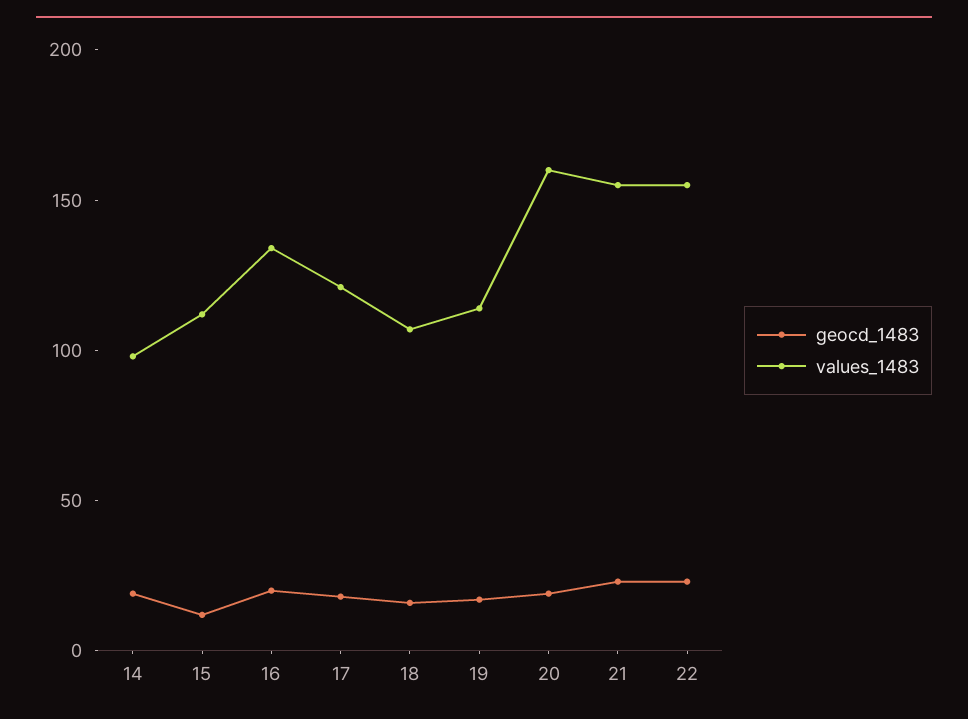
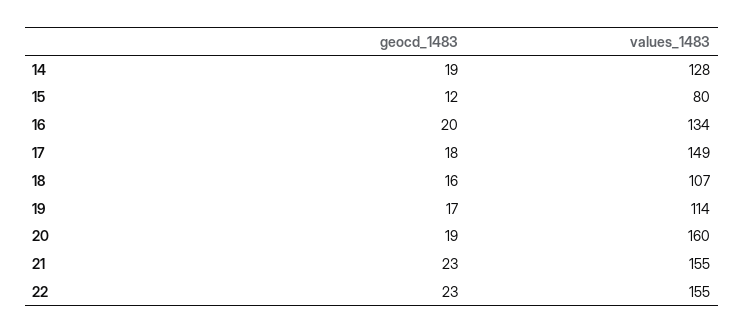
  {
    "geocd_1483": {
      "14": 19,
      "15": 12,
      "16": 20,
      "17": 18,
      "18": 16,
      "19": 17,
      "20": 19,
      "21": 23,
      "22": 23
    },
    "values_1483": {
-     "14": 100,
+     "14": 128,
-     "15": 110,
+     "15": 80,
      "16": 134,
-     "17": 120,
+     "17": 149,
      "18": 107,
      "19": 114,
      "20": 160,
      "21": 155,
      "22": 155
    }
  }

